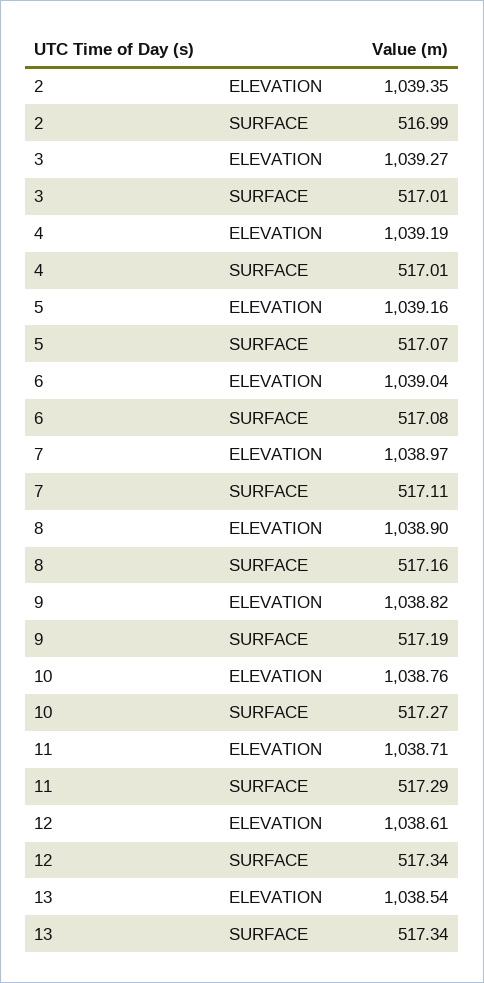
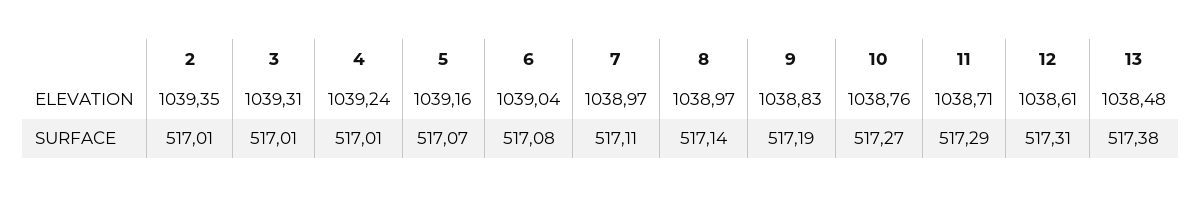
  {
    "2": {
      "ELEVATION": 1039.35,
-     "SURFACE": 516.99
+     "SURFACE": 517.01
    },
    "3": {
-     "ELEVATION": 1039.27,
+     "ELEVATION": 1039.31,
      "SURFACE": 517.01
    },
    "4": {
-     "ELEVATION": 1039.19,
+     "ELEVATION": 1039.24,
      "SURFACE": 517.01
    },
    "5": {
      "ELEVATION": 1039.16,
      "SURFACE": 517.07
    },
    "6": {
      "ELEVATION": 1039.04,
      "SURFACE": 517.08
    },
    "7": {
      "ELEVATION": 1038.97,
      "SURFACE": 517.11
    },
    "8": {
-     "ELEVATION": 1038.9,
+     "ELEVATION": 1038.97,
-     "SURFACE": 517.16
+     "SURFACE": 517.14
    },
    "9": {
-     "ELEVATION": 1038.82,
+     "ELEVATION": 1038.83,
      "SURFACE": 517.19
    },
    "10": {
      "ELEVATION": 1038.76,
      "SURFACE": 517.27
    },
    "11": {
      "ELEVATION": 1038.71,
      "SURFACE": 517.29
    },
    "12": {
      "ELEVATION": 1038.61,
-     "SURFACE": 517.34
+     "SURFACE": 517.31
    },
    "13": {
-     "ELEVATION": 1038.54,
+     "ELEVATION": 1038.48,
-     "SURFACE": 517.34
+     "SURFACE": 517.38
    }
  }

